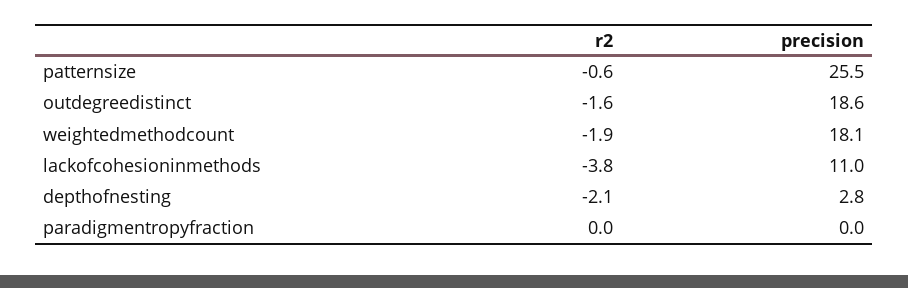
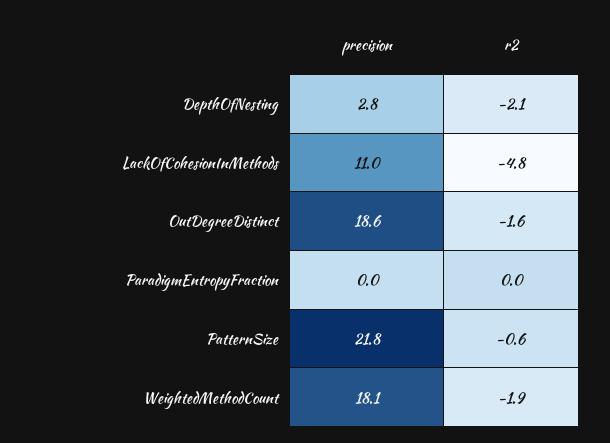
  {
    "r2": {
      "patternsize": -0.6,
      "outdegreedistinct": -1.6,
      "weightedmethodcount": -1.9,
-     "lackofcohesioninmethods": -3.8,
+     "lackofcohesioninmethods": -4.8,
      "depthofnesting": -2.1,
      "paradigmentropyfraction": 0
    },
    "precision": {
-     "patternsize": 25.5,
+     "patternsize": 21.8,
      "outdegreedistinct": 18.6,
      "weightedmethodcount": 18.1,
      "lackofcohesioninmethods": 11,
      "depthofnesting": 2.8,
      "paradigmentropyfraction": 0
    }
  }

